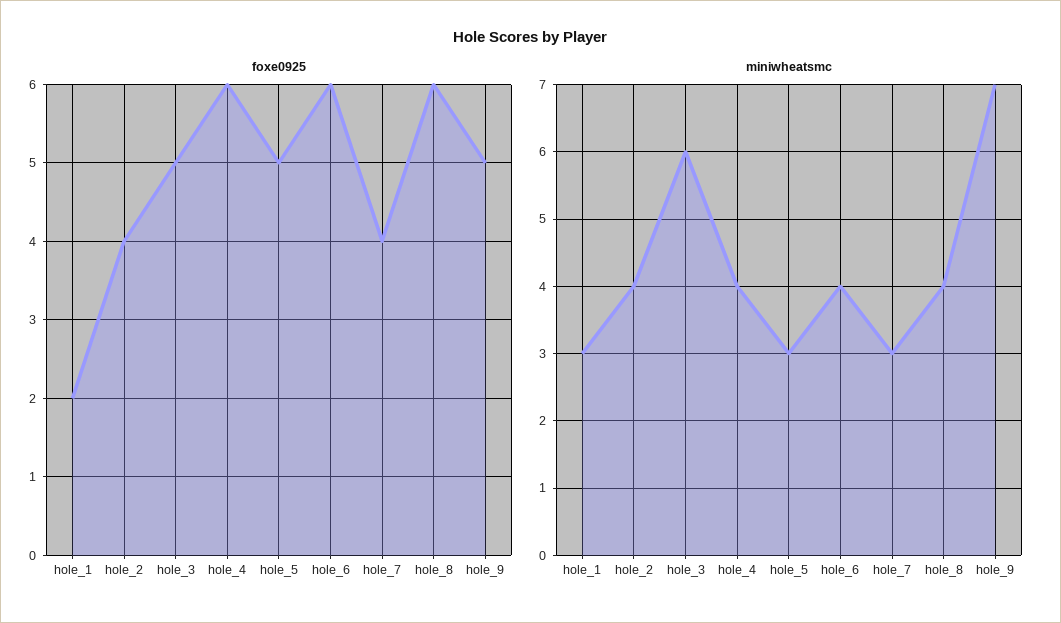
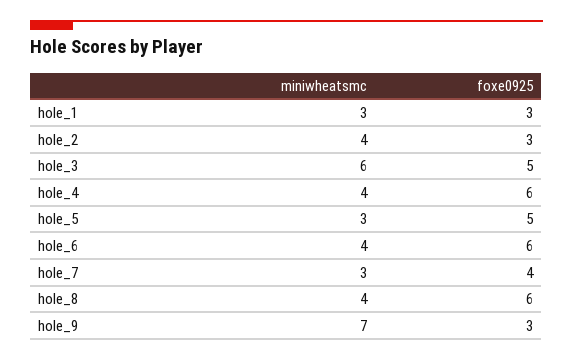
  {
    "foxe0925": {
-     "hole_1": 2,
+     "hole_1": 3,
-     "hole_2": 4,
+     "hole_2": 3,
      "hole_3": 5,
      "hole_4": 6,
      "hole_5": 5,
      "hole_6": 6,
      "hole_7": 4,
      "hole_8": 6,
-     "hole_9": 5
+     "hole_9": 3
    },
    "miniwheatsmc": {
      "hole_1": 3,
      "hole_2": 4,
      "hole_3": 6,
      "hole_4": 4,
      "hole_5": 3,
      "hole_6": 4,
      "hole_7": 3,
      "hole_8": 4,
      "hole_9": 7
    }
  }

